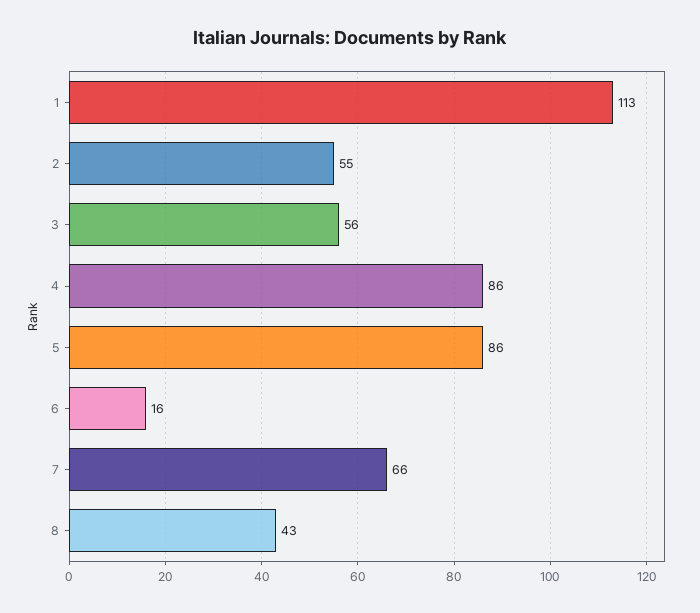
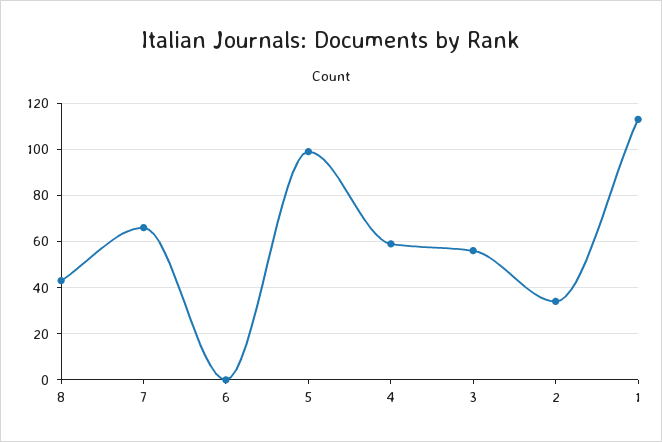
  {
    "1": 113,
-   "2": 55,
+   "2": 35,
    "3": 56,
-   "4": 86,
+   "4": 60,
-   "5": 86,
+   "5": 100,
-   "6": 16,
+   "6": 0,
    "7": 66,
    "8": 43
  }

